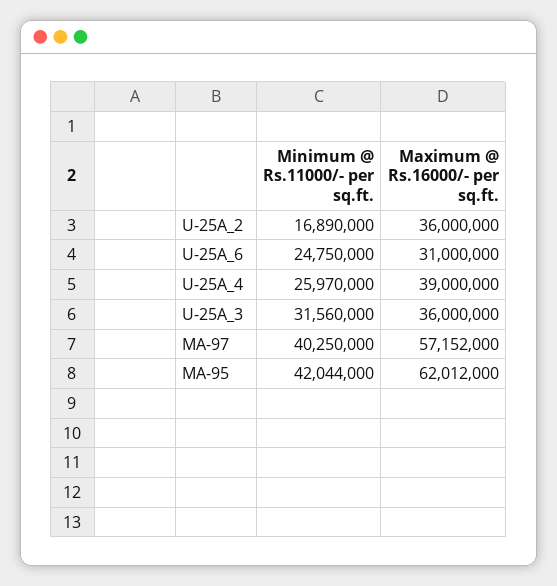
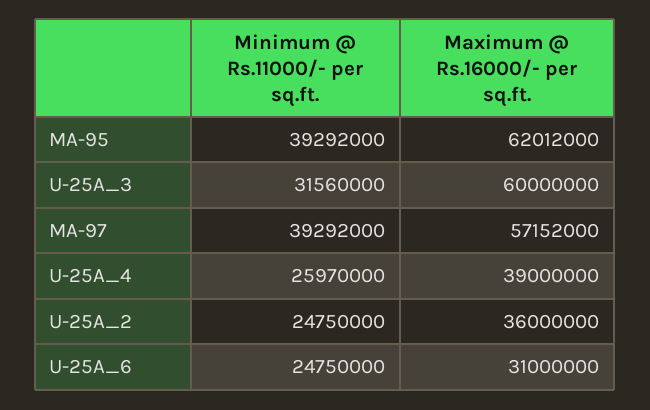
  {
    "Minimum @ Rs.11000/- per sq.ft.": {
-     "U-25A_2": 16890000,
+     "U-25A_2": 24750000,
      "U-25A_6": 24750000,
      "U-25A_4": 25970000,
      "U-25A_3": 31560000,
-     "MA-97": 40250000,
+     "MA-97": 39292000,
-     "MA-95": 42044000
+     "MA-95": 39292000
    },
    "Maximum @ Rs.16000/- per sq.ft.": {
      "U-25A_2": 36000000,
      "U-25A_6": 31000000,
      "U-25A_4": 39000000,
-     "U-25A_3": 36000000,
+     "U-25A_3": 60000000,
      "MA-97": 57152000,
      "MA-95": 62012000
    }
  }

